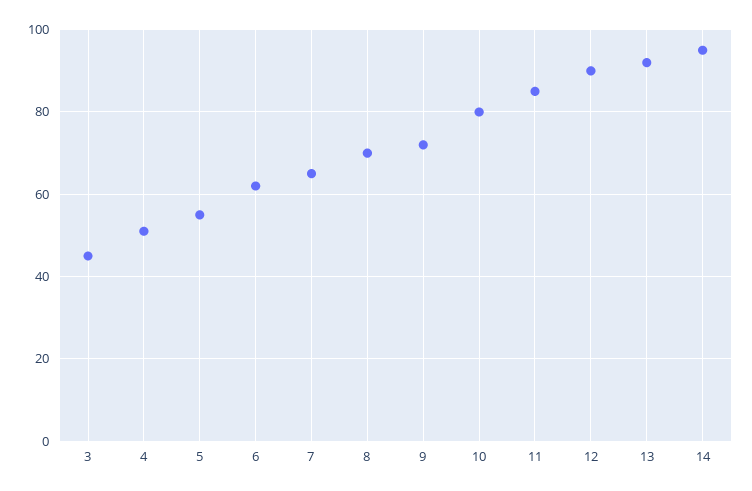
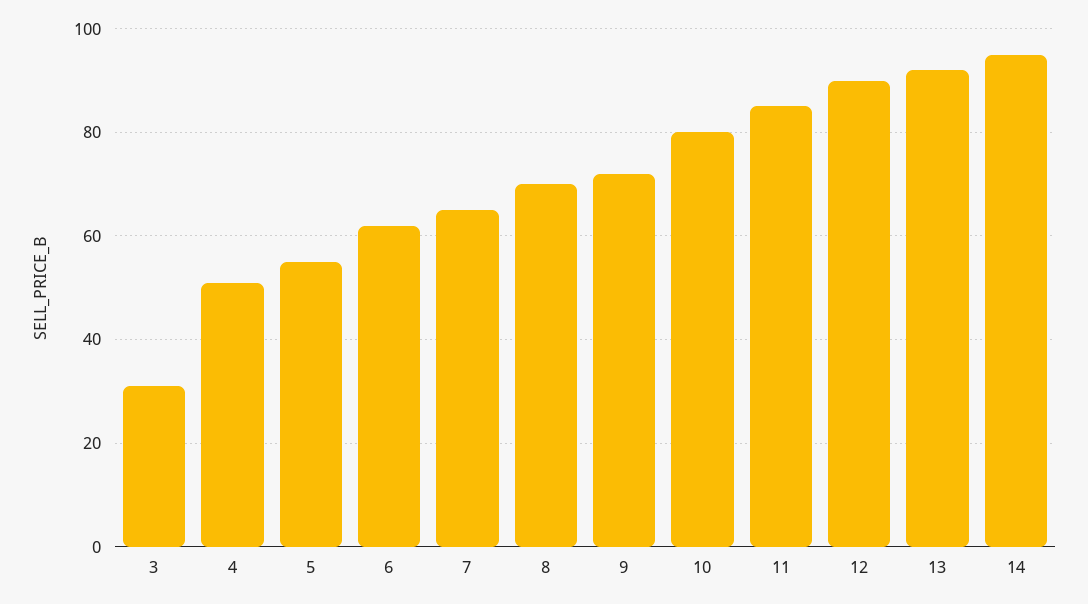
  {
-   "3": 45,
+   "3": 30,
    "4": 50,
    "5": 55,
    "6": 60,
    "7": 65,
    "8": 70,
    "9": 70,
    "10": 80,
    "11": 85,
    "12": 90,
    "13": 90,
    "14": 95
  }

